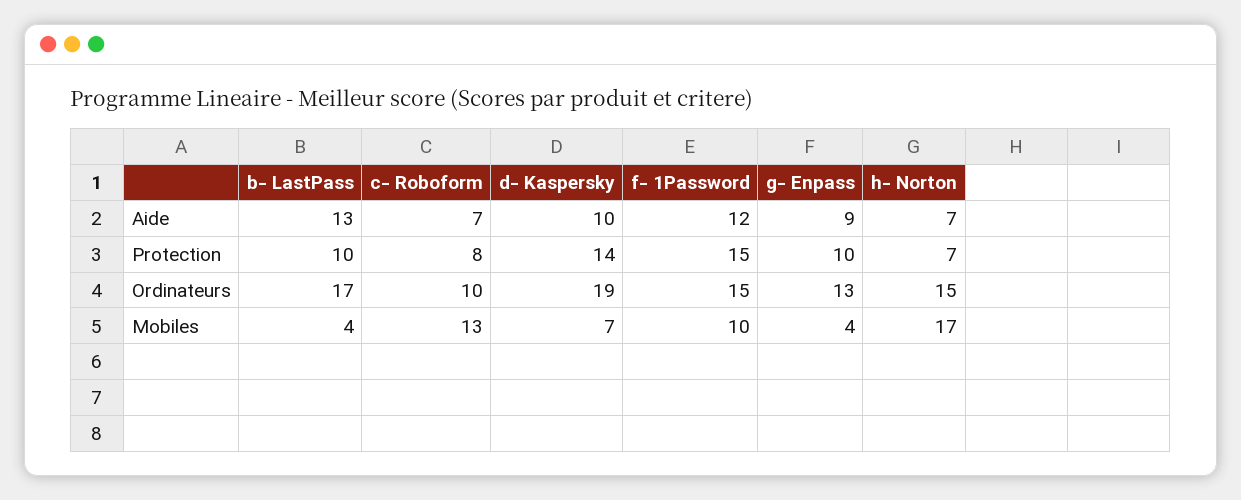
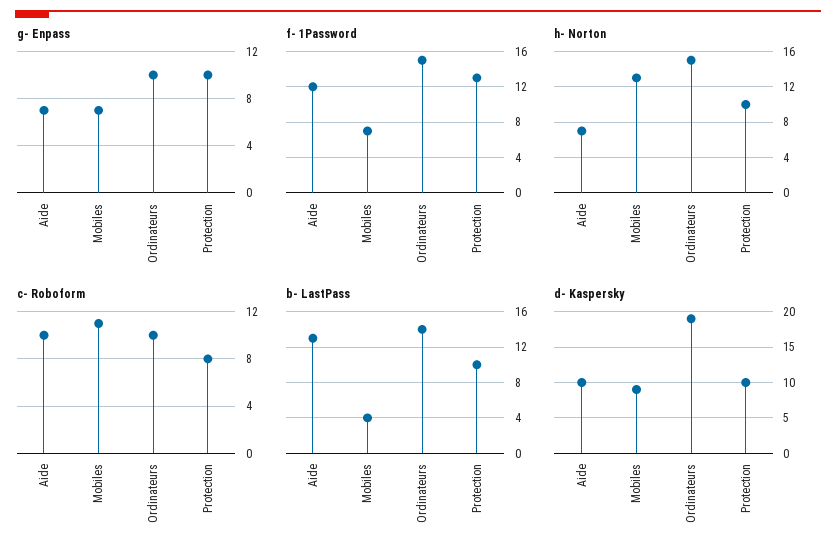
  {
    "b- LastPass": {
      "Aide": 13,
      "Protection": 10,
-     "Ordinateurs": 17,
+     "Ordinateurs": 14,
      "Mobiles": 4
    },
    "c- Roboform": {
-     "Aide": 7,
+     "Aide": 10,
      "Protection": 8,
      "Ordinateurs": 10,
-     "Mobiles": 13
+     "Mobiles": 11
    },
    "d- Kaspersky": {
      "Aide": 10,
-     "Protection": 14,
+     "Protection": 10,
      "Ordinateurs": 19,
-     "Mobiles": 7
+     "Mobiles": 9
    },
    "f- 1Password": {
      "Aide": 12,
-     "Protection": 15,
+     "Protection": 13,
      "Ordinateurs": 15,
-     "Mobiles": 10
+     "Mobiles": 7
    },
    "g- Enpass": {
-     "Aide": 9,
+     "Aide": 7,
      "Protection": 10,
-     "Ordinateurs": 13,
+     "Ordinateurs": 10,
-     "Mobiles": 4
+     "Mobiles": 7
    },
    "h- Norton": {
      "Aide": 7,
-     "Protection": 7,
+     "Protection": 10,
      "Ordinateurs": 15,
-     "Mobiles": 17
+     "Mobiles": 13
    }
  }

